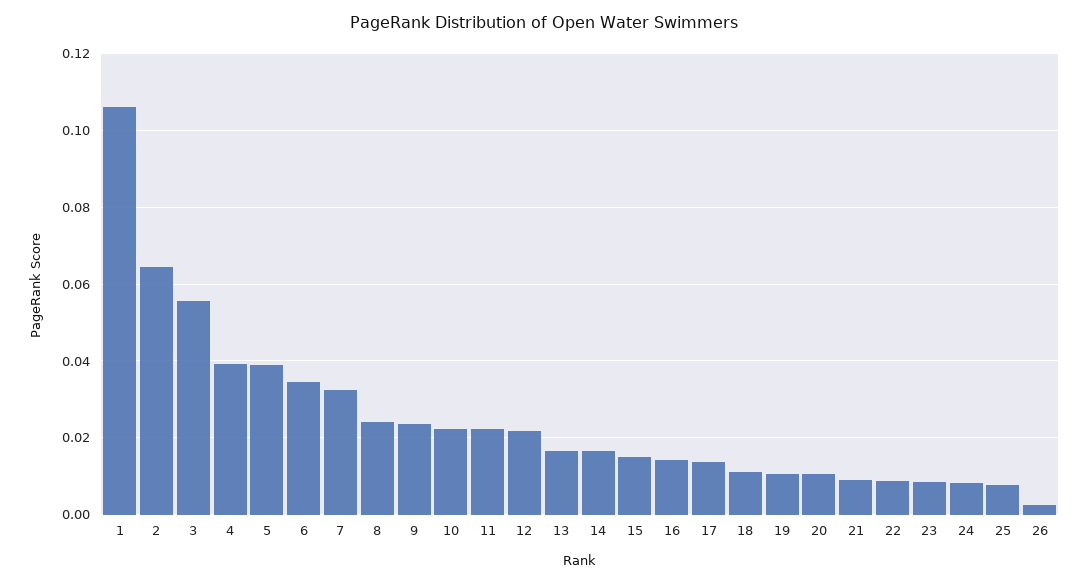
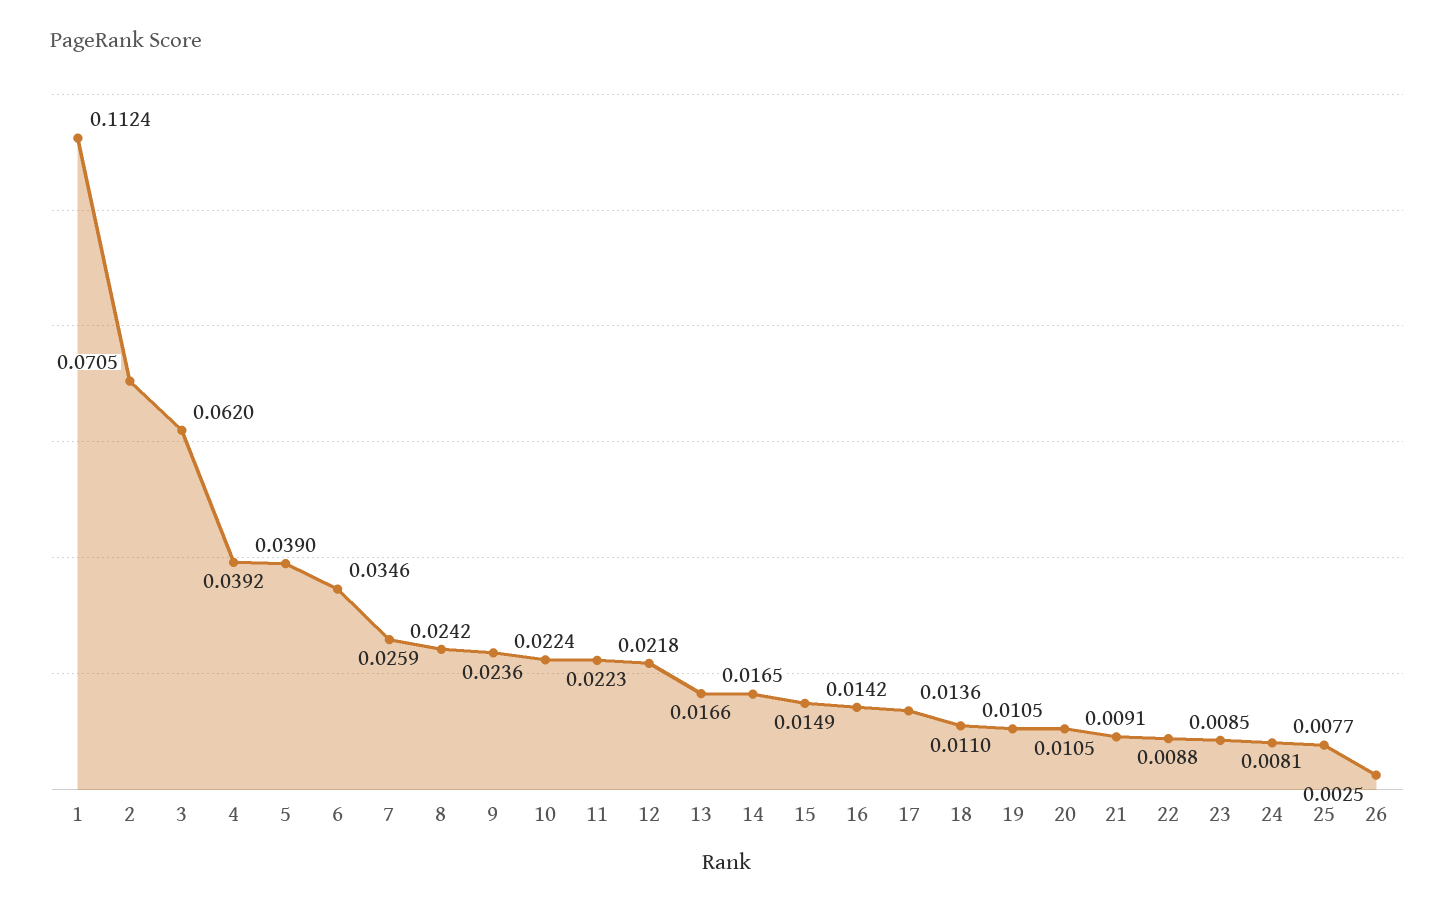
  {
-   "1": 0.106,
+   "1": 0.1124,
-   "2": 0.064,
+   "2": 0.0705,
-   "3": 0.056,
+   "3": 0.062,
    "4": 0.0392,
    "5": 0.039,
    "6": 0.0346,
-   "7": 0.032,
+   "7": 0.0259,
    "8": 0.0242,
    "9": 0.0236,
    "10": 0.0224,
    "11": 0.0223,
    "12": 0.0218,
    "13": 0.0166,
    "14": 0.0165,
    "15": 0.0149,
    "16": 0.0142,
    "17": 0.0136,
    "18": 0.011,
    "19": 0.0105,
    "20": 0.0105,
    "21": 0.0091,
    "22": 0.0088,
    "23": 0.0085,
    "24": 0.0081,
    "25": 0.0077,
    "26": 0.0025
  }

